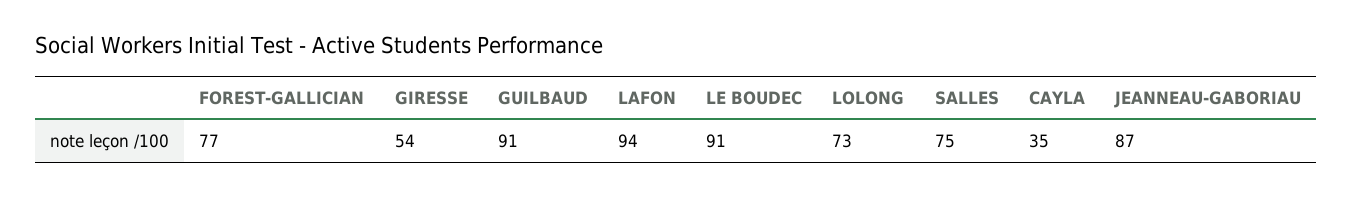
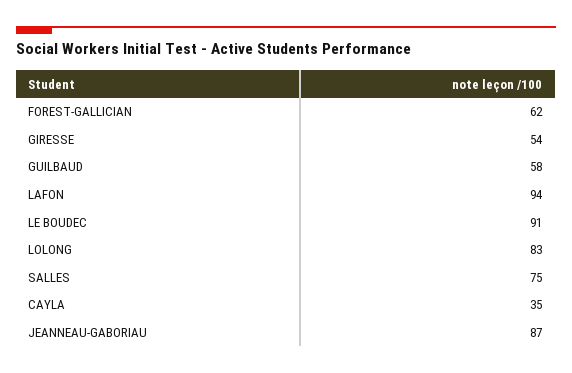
  {
-   "FOREST-GALLICIAN": 77,
+   "FOREST-GALLICIAN": 62,
    "GIRESSE": 54,
-   "GUILBAUD": 91,
+   "GUILBAUD": 58,
    "LAFON": 94,
    "LE BOUDEC": 91,
-   "LOLONG": 73,
+   "LOLONG": 83,
    "SALLES": 75,
    "CAYLA": 35,
    "JEANNEAU-GABORIAU": 87
  }

